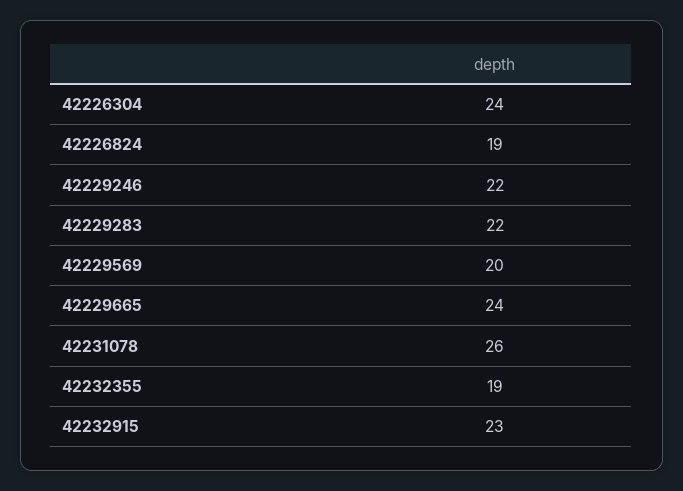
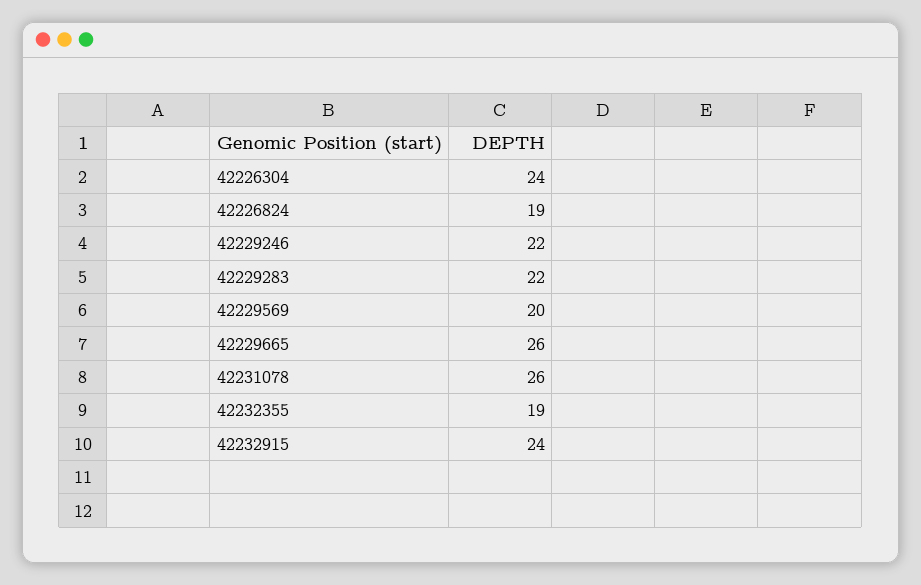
  {
    "42226304": 24,
    "42226824": 19,
    "42229246": 22,
    "42229283": 22,
    "42229569": 20,
-   "42229665": 24,
+   "42229665": 26,
    "42231078": 26,
    "42232355": 19,
-   "42232915": 23
+   "42232915": 24
  }

